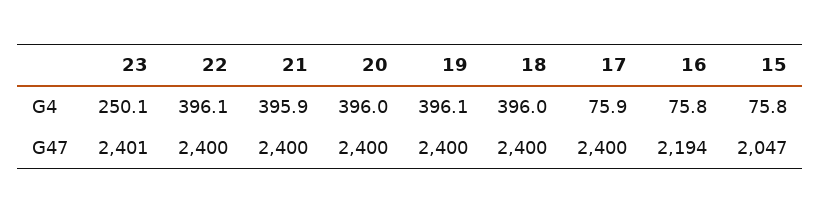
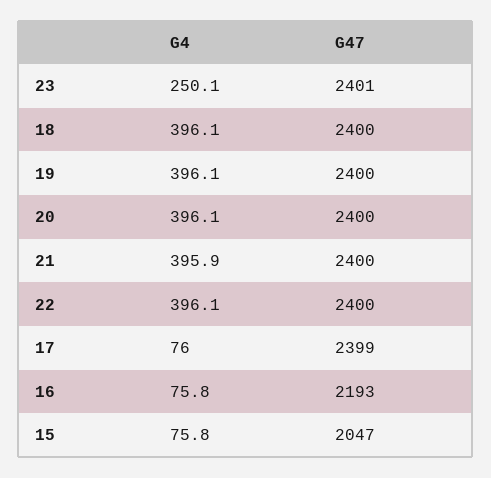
  {
    "23": {
      "G4": 250.1,
      "G47": 2401
    },
    "22": {
      "G4": 396.1,
      "G47": 2400
    },
    "21": {
      "G4": 395.9,
      "G47": 2400
    },
    "20": {
-     "G4": 396,
+     "G4": 396.1,
      "G47": 2400
    },
    "19": {
      "G4": 396.1,
      "G47": 2400
    },
    "18": {
-     "G4": 396,
+     "G4": 396.1,
      "G47": 2400
    },
    "17": {
-     "G4": 75.9,
+     "G4": 76,
-     "G47": 2400
+     "G47": 2399
    },
    "16": {
      "G4": 75.8,
-     "G47": 2194
+     "G47": 2193
    },
    "15": {
      "G4": 75.8,
      "G47": 2047
    }
  }

